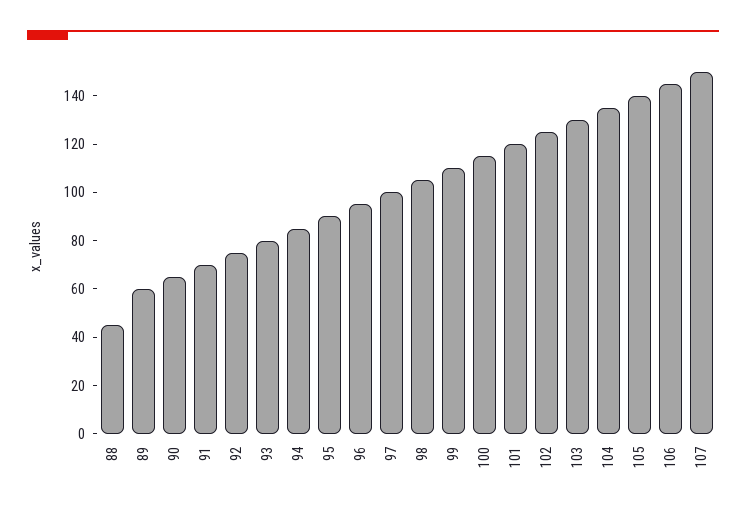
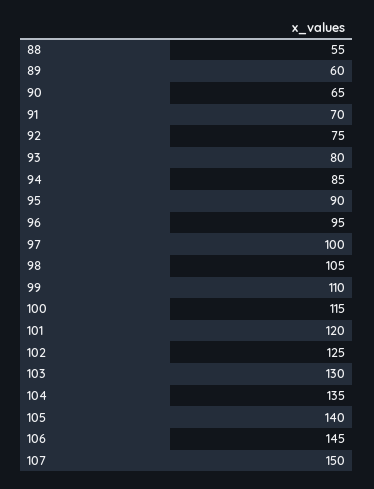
  {
-   "88": 45,
+   "88": 55,
    "89": 60,
    "90": 65,
    "91": 70,
    "92": 75,
    "93": 80,
    "94": 85,
    "95": 90,
    "96": 95,
    "97": 100,
    "98": 105,
    "99": 110,
    "100": 115,
    "101": 120,
    "102": 125,
    "103": 130,
    "104": 135,
    "105": 140,
    "106": 145,
    "107": 150
  }

